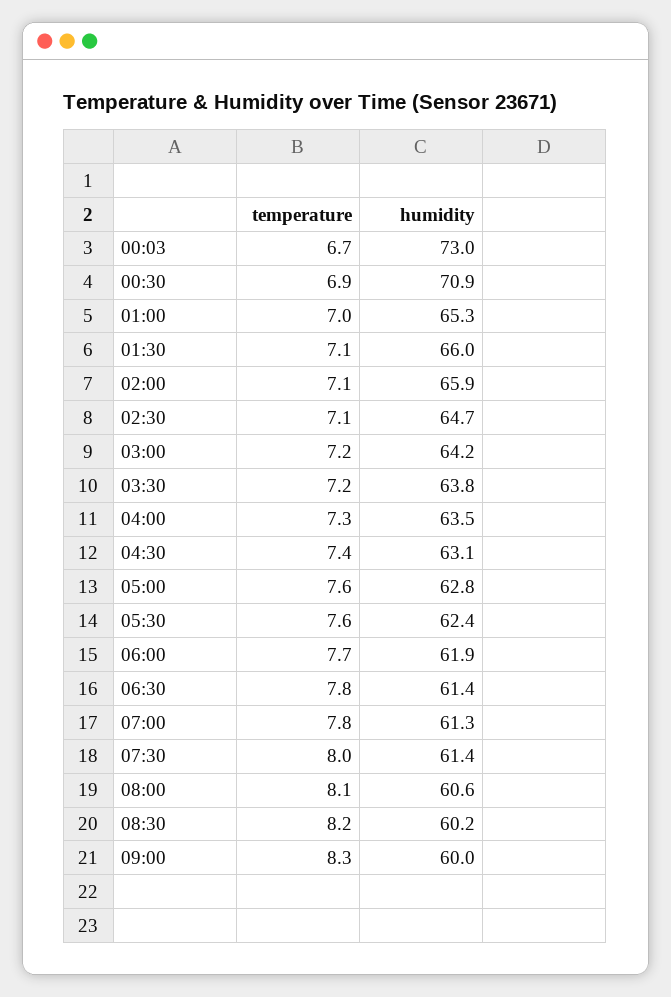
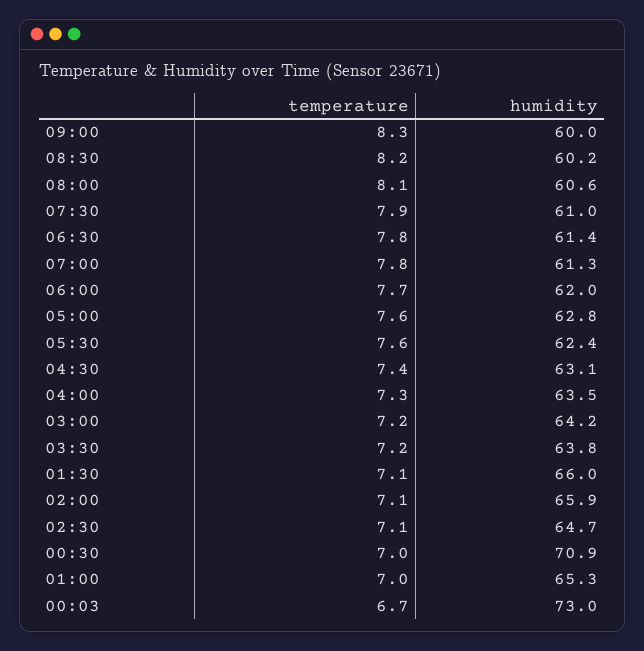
  {
    "temperature": {
      "00:03": 6.7,
-     "00:30": 6.9,
+     "00:30": 7,
      "01:00": 7,
      "01:30": 7.1,
      "02:00": 7.1,
      "02:30": 7.1,
      "03:00": 7.2,
      "03:30": 7.2,
      "04:00": 7.3,
      "04:30": 7.4,
      "05:00": 7.6,
      "05:30": 7.6,
      "06:00": 7.7,
      "06:30": 7.8,
      "07:00": 7.8,
-     "07:30": 8,
+     "07:30": 7.9,
      "08:00": 8.1,
      "08:30": 8.2,
      "09:00": 8.3
    },
    "humidity": {
      "00:03": 73,
      "00:30": 70.9,
      "01:00": 65.3,
      "01:30": 66,
      "02:00": 65.9,
      "02:30": 64.7,
      "03:00": 64.2,
      "03:30": 63.8,
      "04:00": 63.5,
      "04:30": 63.1,
      "05:00": 62.8,
      "05:30": 62.4,
-     "06:00": 61.9,
+     "06:00": 62,
      "06:30": 61.4,
      "07:00": 61.3,
-     "07:30": 61.4,
+     "07:30": 61,
      "08:00": 60.6,
      "08:30": 60.2,
      "09:00": 60
    }
  }

